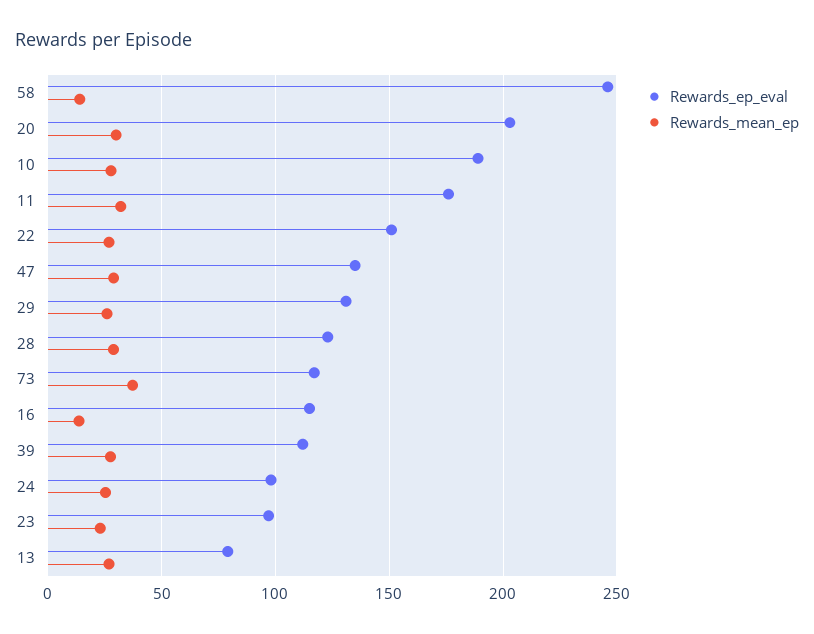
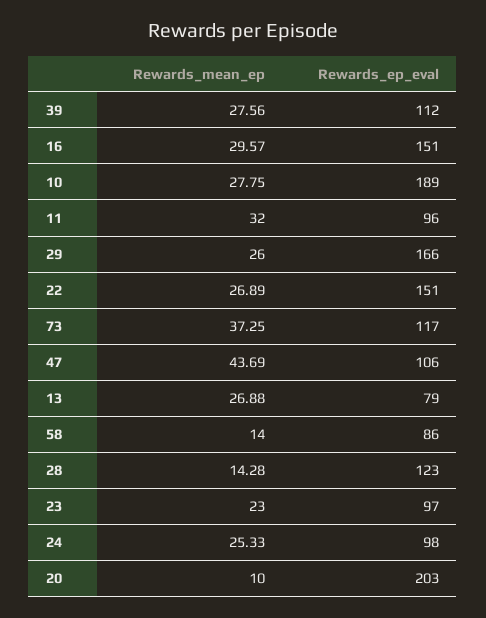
  {
    "Rewards_ep_eval": {
-     "58": 245,
+     "58": 86,
      "20": 203,
      "10": 189,
-     "11": 175,
+     "11": 96,
      "22": 151,
-     "47": 135,
+     "47": 106,
-     "29": 130,
+     "29": 166,
      "28": 123,
      "73": 117,
-     "16": 115,
+     "16": 151,
      "39": 112,
      "24": 98,
      "23": 97,
      "13": 79
    },
    "Rewards_mean_ep": {
      "58": 14,
-     "20": 30,
+     "20": 10,
      "10": 27.75,
      "11": 32,
      "22": 26.89,
-     "47": 30,
+     "47": 43.69,
      "29": 26,
-     "28": 30,
+     "28": 14.28,
      "73": 37.25,
-     "16": 15,
+     "16": 29.57,
      "39": 27.56,
      "24": 25.33,
      "23": 23,
      "13": 26.88
    }
  }

